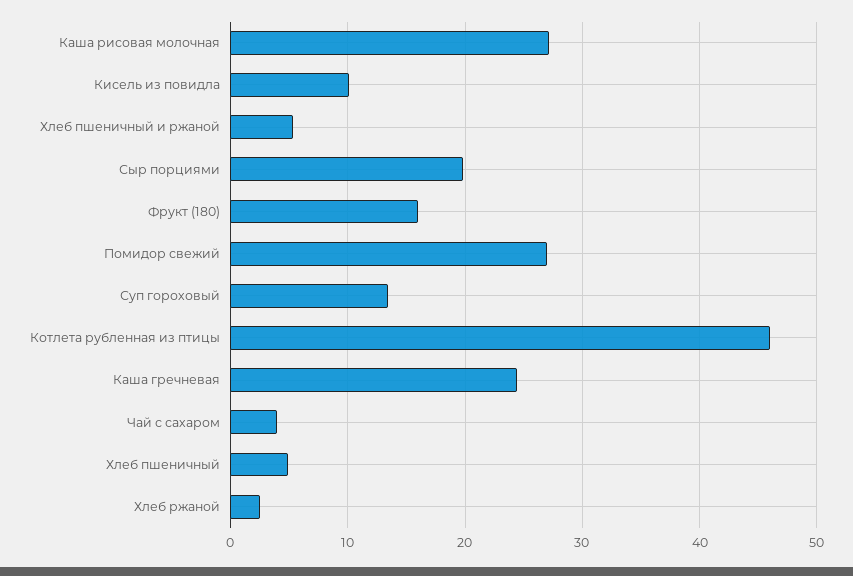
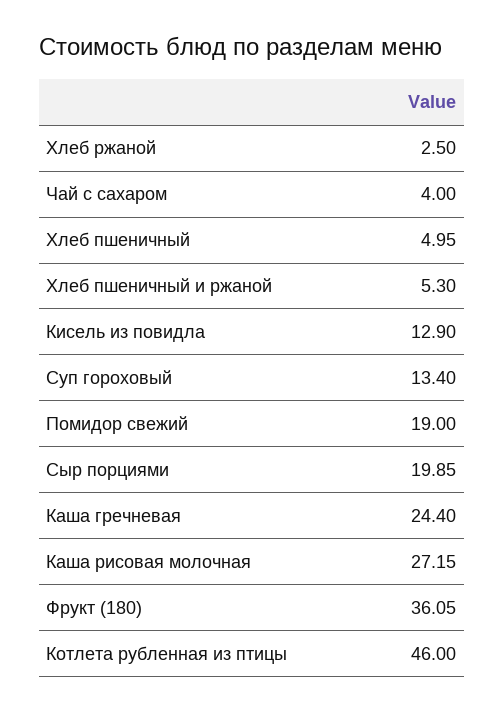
  {
    "Каша рисовая молочная": 27.15,
-   "Кисель из повидла": 10,
+   "Кисель из повидла": 12.9,
    "Хлеб пшеничный и ржаной": 5.3,
    "Сыр порциями": 19.85,
-   "Фрукт (180)": 16,
+   "Фрукт (180)": 36.05,
-   "Помидор свежий": 27,
+   "Помидор свежий": 19,
    "Суп гороховый": 13.4,
    "Котлета рубленная из птицы": 46,
    "Каша гречневая": 24.4,
    "Чай с сахаром": 4,
    "Хлеб пшеничный": 4.95,
    "Хлеб ржаной": 2.5
  }

